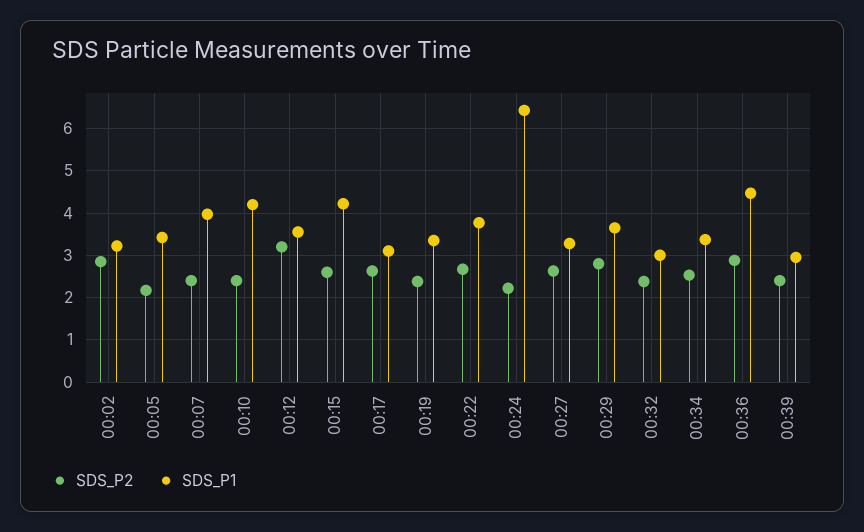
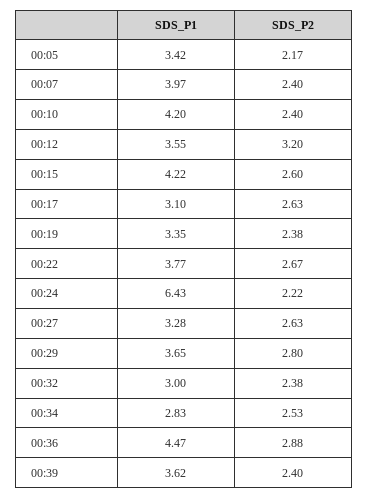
  {
    "SDS_P2": {
-     "00:02": 2.8,
      "00:05": 2.17,
      "00:07": 2.4,
      "00:10": 2.4,
      "00:12": 3.2,
      "00:15": 2.6,
      "00:17": 2.63,
      "00:19": 2.38,
      "00:22": 2.67,
      "00:24": 2.22,
      "00:27": 2.63,
      "00:29": 2.8,
      "00:32": 2.38,
      "00:34": 2.53,
      "00:36": 2.88,
      "00:39": 2.4
    },
    "SDS_P1": {
-     "00:02": 3.2,
      "00:05": 3.42,
      "00:07": 3.97,
      "00:10": 4.2,
      "00:12": 3.55,
      "00:15": 4.22,
      "00:17": 3.1,
      "00:19": 3.35,
      "00:22": 3.77,
      "00:24": 6.43,
      "00:27": 3.28,
      "00:29": 3.65,
      "00:32": 3,
-     "00:34": 3.4,
+     "00:34": 2.83,
      "00:36": 4.47,
-     "00:39": 3
+     "00:39": 3.62
    }
  }

